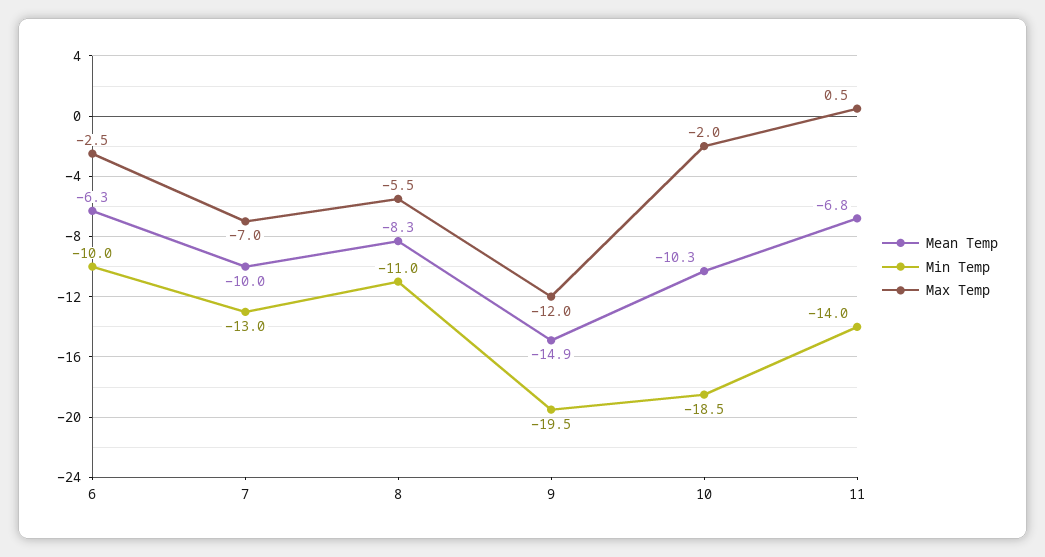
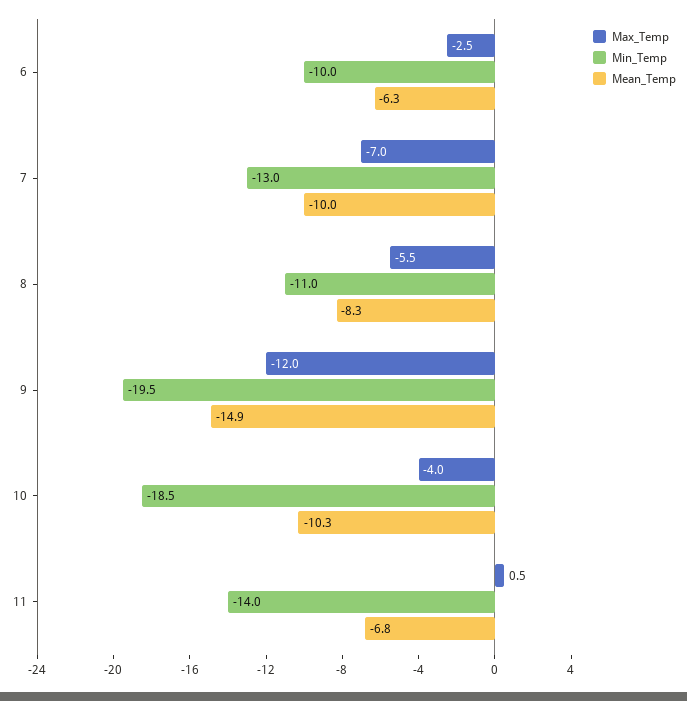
  {
    "Mean Temp": {
      "6": -6.3,
      "7": -10,
      "8": -8.3,
      "9": -14.9,
      "10": -10.3,
      "11": -6.8
    },
    "Min Temp": {
      "6": -10,
      "7": -13,
      "8": -11,
      "9": -19.5,
      "10": -18.5,
      "11": -14
    },
    "Max Temp": {
      "6": -2.5,
      "7": -7,
      "8": -5.5,
      "9": -12,
-     "10": -2,
+     "10": -4,
      "11": 0.5
    }
  }

